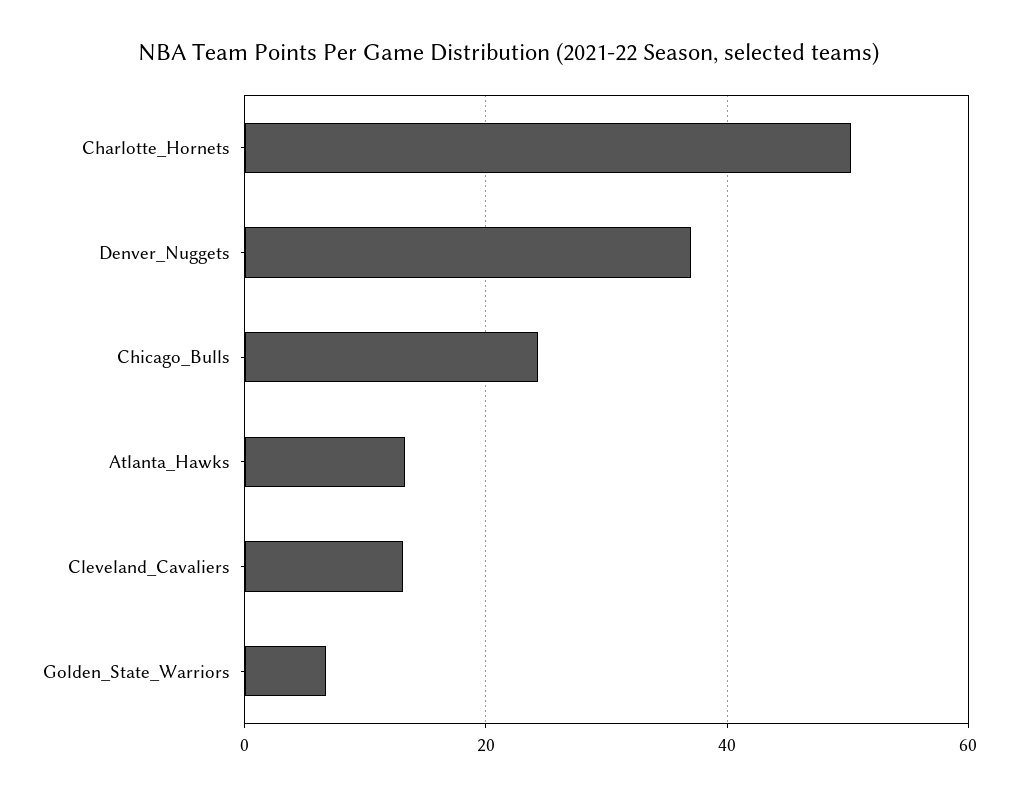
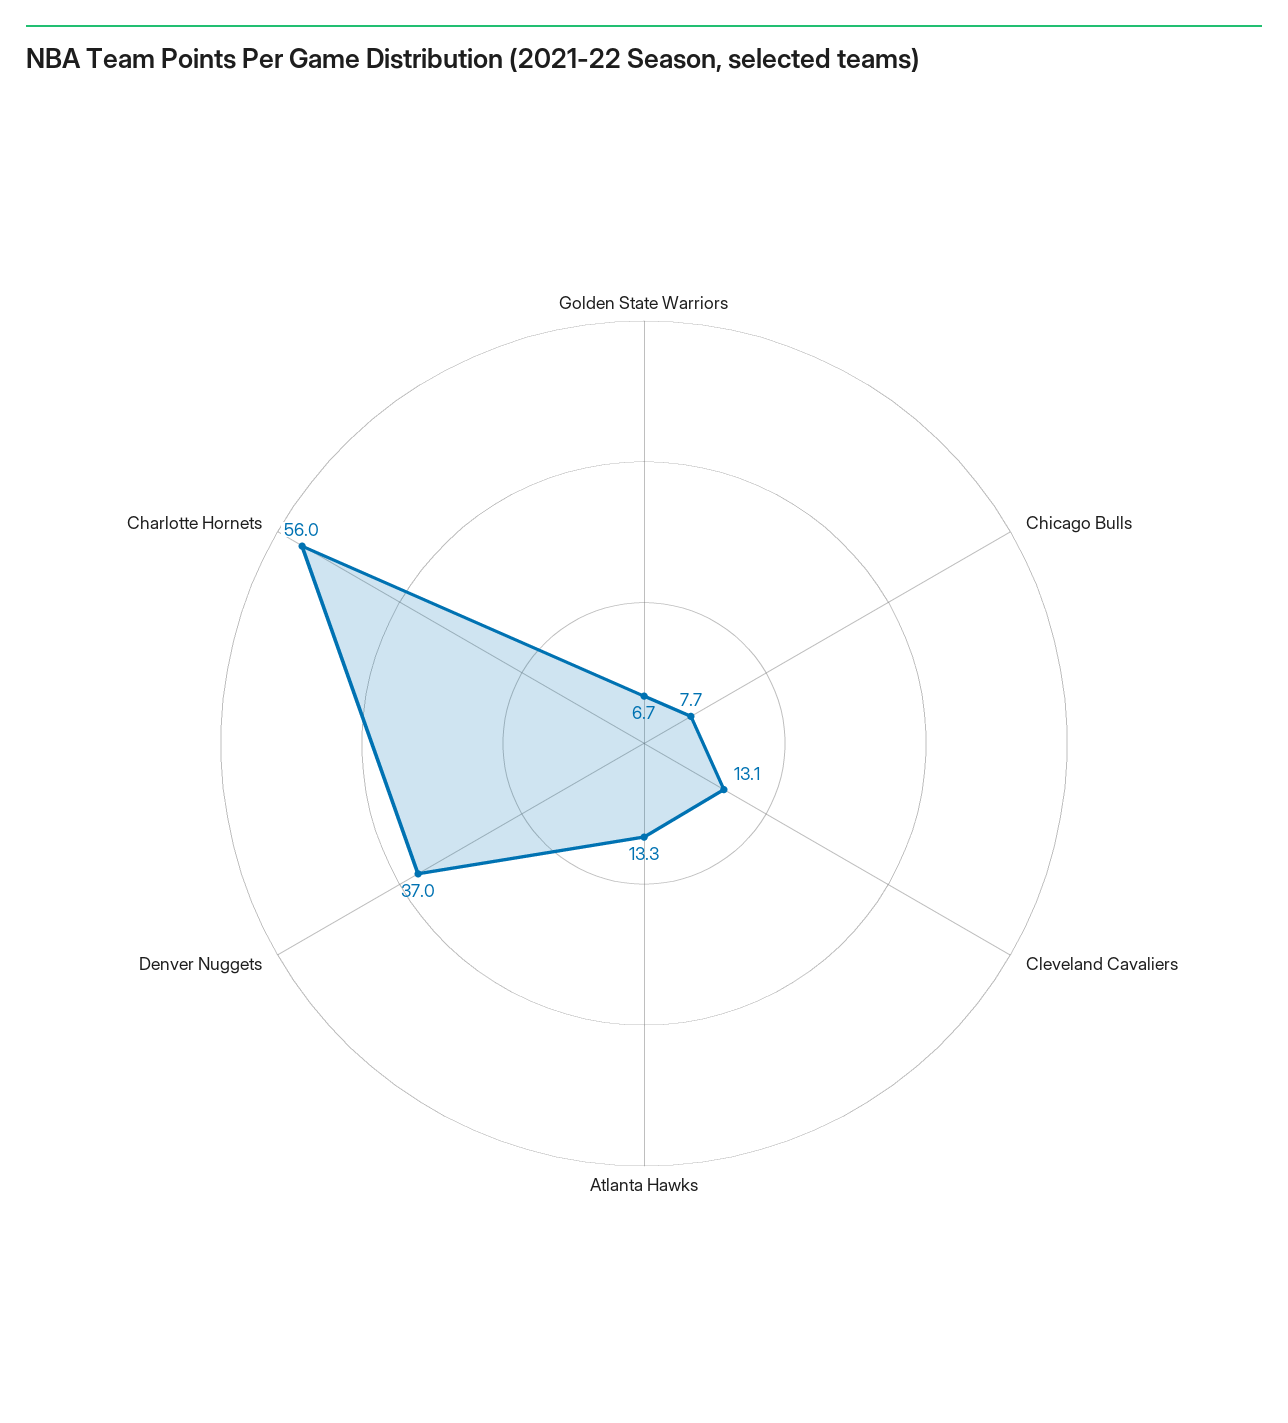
  {
-   "Charlotte_Hornets": 50,
+   "Charlotte_Hornets": 56,
    "Denver_Nuggets": 37,
-   "Chicago_Bulls": 24,
+   "Chicago_Bulls": 7.7,
    "Atlanta_Hawks": 13.3,
    "Cleveland_Cavaliers": 13.1,
    "Golden_State_Warriors": 6.7
  }

